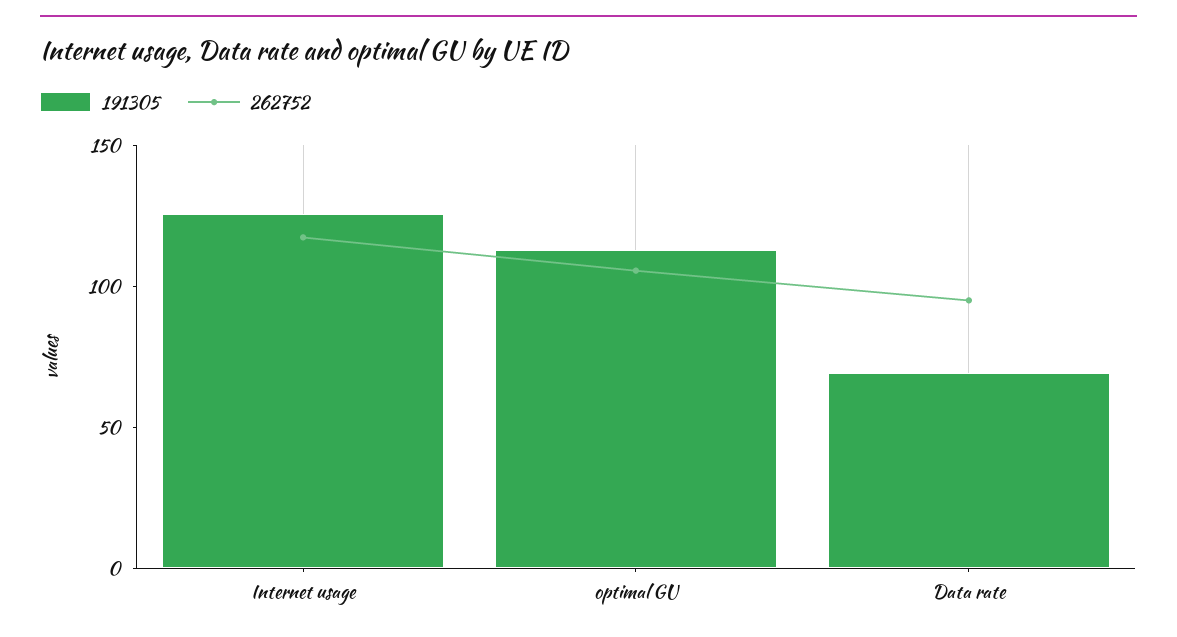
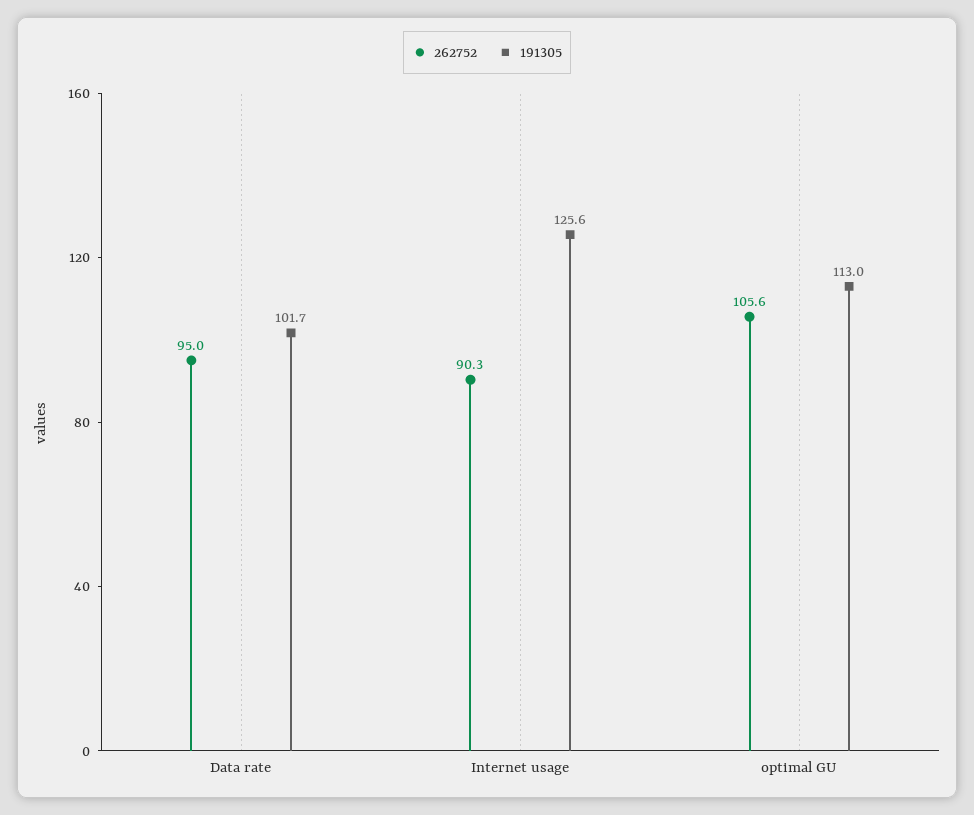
  {
    "191305": {
      "Internet usage": 125.6,
      "optimal GU": 113,
-     "Data rate": 70
+     "Data rate": 101.7
    },
    "262752": {
-     "Internet usage": 120,
+     "Internet usage": 90.3,
      "optimal GU": 105.6,
      "Data rate": 95
    }
  }

